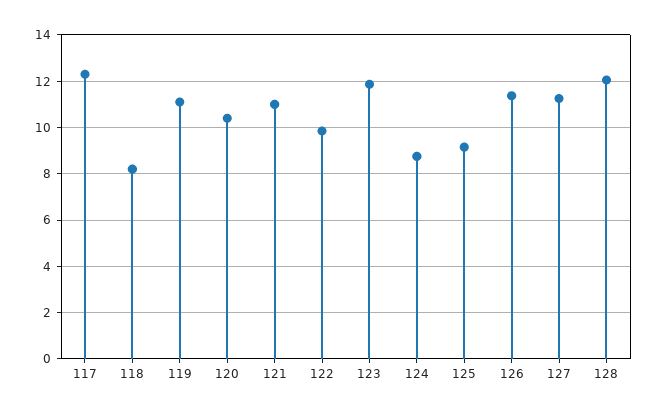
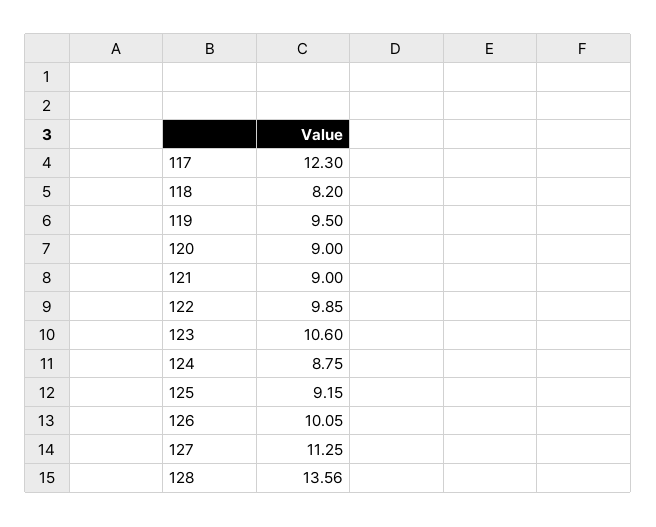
  {
    "117": 12.3,
    "118": 8.2,
-   "119": 11,
+   "119": 9.5,
-   "120": 10.5,
+   "120": 9,
-   "121": 11,
+   "121": 9,
    "122": 9.85,
-   "123": 12,
+   "123": 10.6,
    "124": 8.75,
    "125": 9.15,
-   "126": 11.5,
+   "126": 10.05,
    "127": 11.25,
-   "128": 12
+   "128": 13.56
  }

